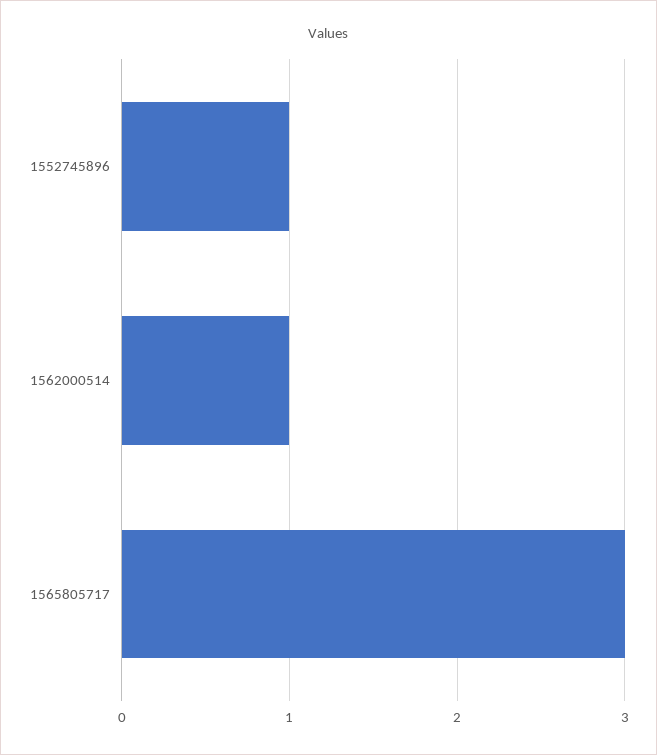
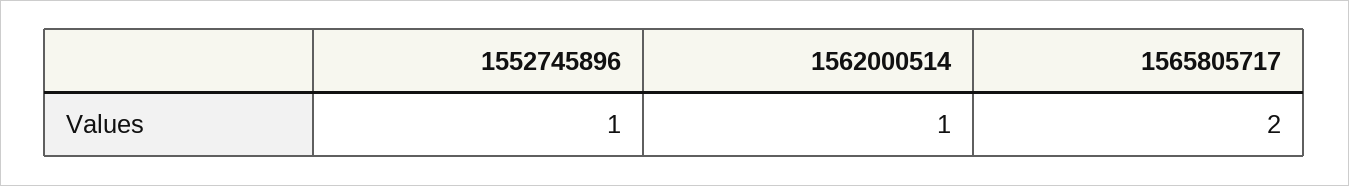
  {
    "1552745896": 1,
    "1562000514": 1,
-   "1565805717": 3
+   "1565805717": 2
  }

